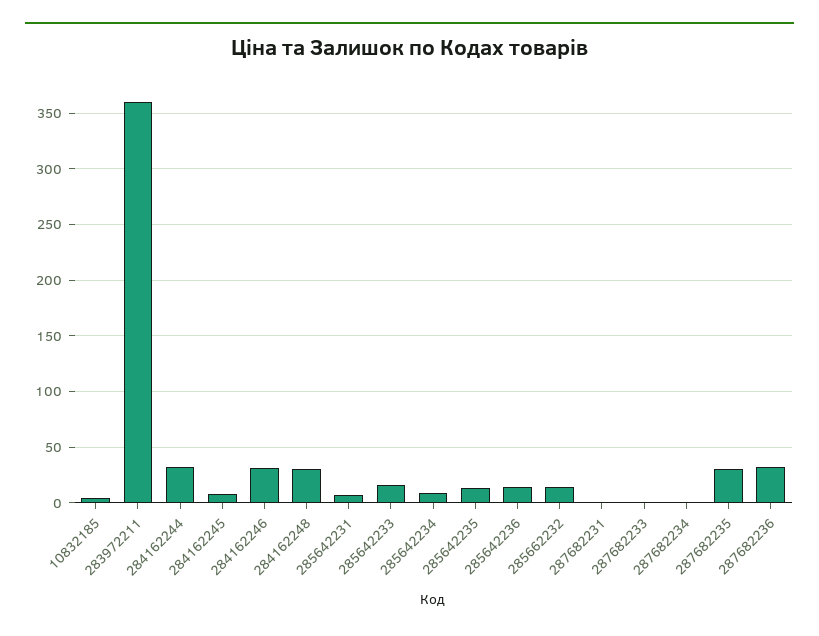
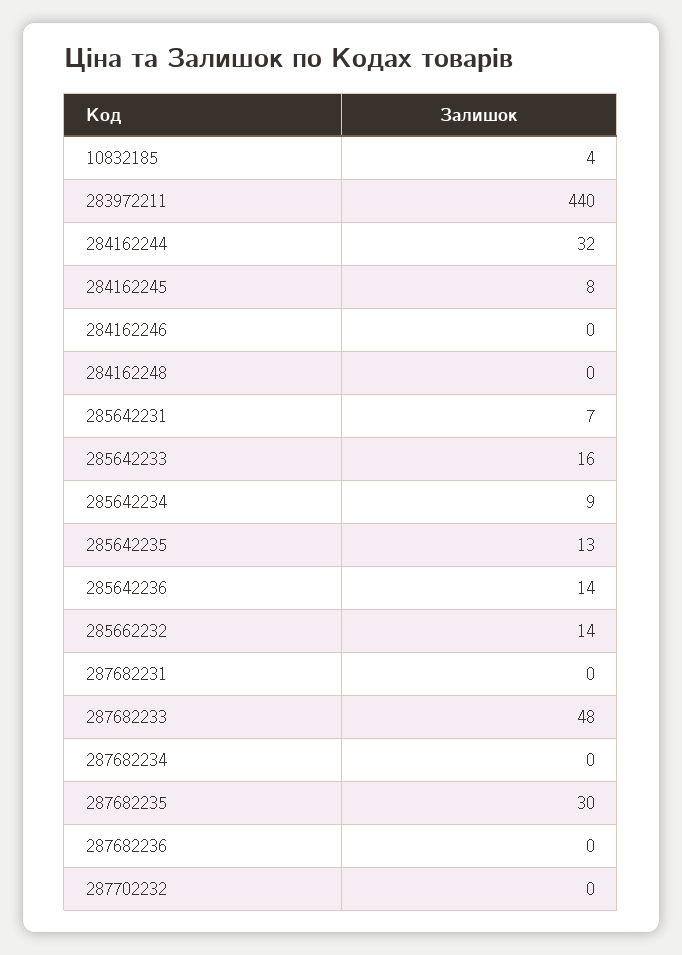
  {
    "10832185": 4,
-   "283972211": 360,
+   "283972211": 440,
    "284162244": 32,
    "284162245": 8,
-   "284162246": 30,
+   "284162246": 0,
-   "284162248": 30,
+   "284162248": 0,
    "285642231": 7,
    "285642233": 16,
    "285642234": 9,
    "285642235": 13,
    "285642236": 14,
    "285662232": 14,
    "287682231": 0,
-   "287682233": 0,
+   "287682233": 48,
    "287682234": 0,
    "287682235": 30,
-   "287682236": 30
+   "287682236": 0,
+   "287702232": 0
  }

